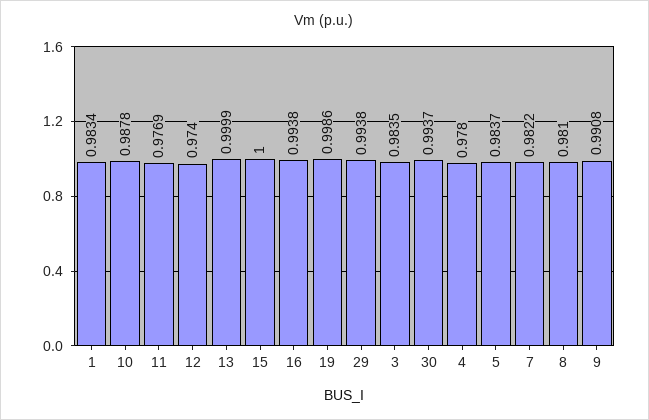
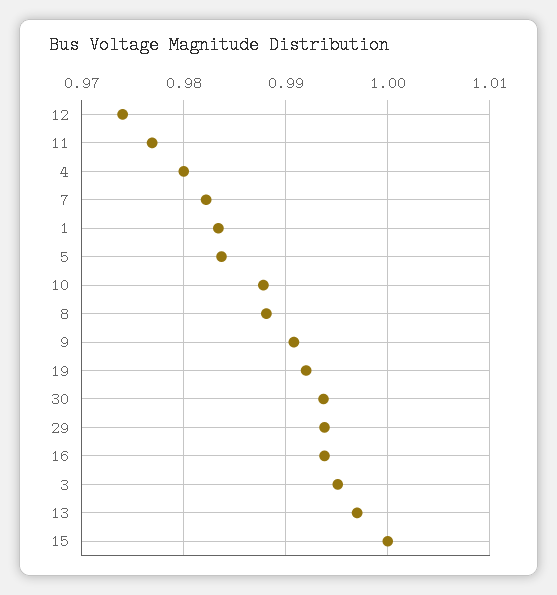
  {
    "1": 0.9834,
    "10": 0.9878,
    "11": 0.9769,
    "12": 0.974,
-   "13": 0.9999,
+   "13": 0.997,
    "15": 1,
    "16": 0.9938,
-   "19": 0.9986,
+   "19": 0.992,
    "29": 0.9938,
-   "3": 0.9835,
+   "3": 0.995,
    "30": 0.9937,
-   "4": 0.978,
+   "4": 0.98,
    "5": 0.9837,
    "7": 0.9822,
-   "8": 0.981,
+   "8": 0.988,
    "9": 0.9908
  }

